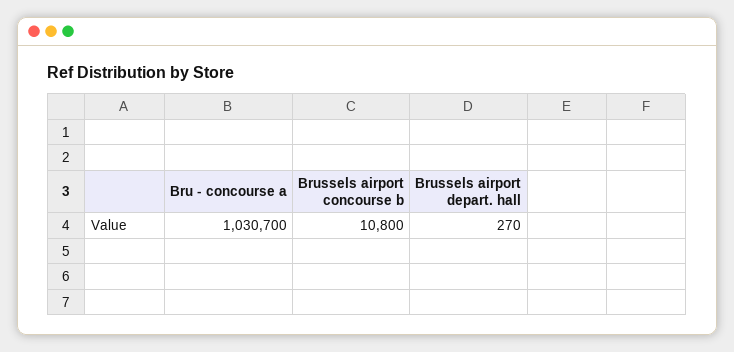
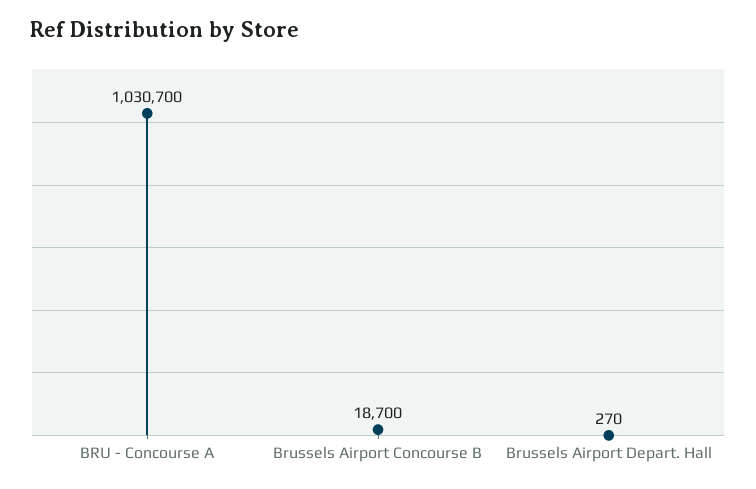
  {
    "Bru - concourse a": 1030700,
-   "Brussels airport concourse b": 10800,
+   "Brussels airport concourse b": 18700,
    "Brussels airport depart. hall": 270
  }

